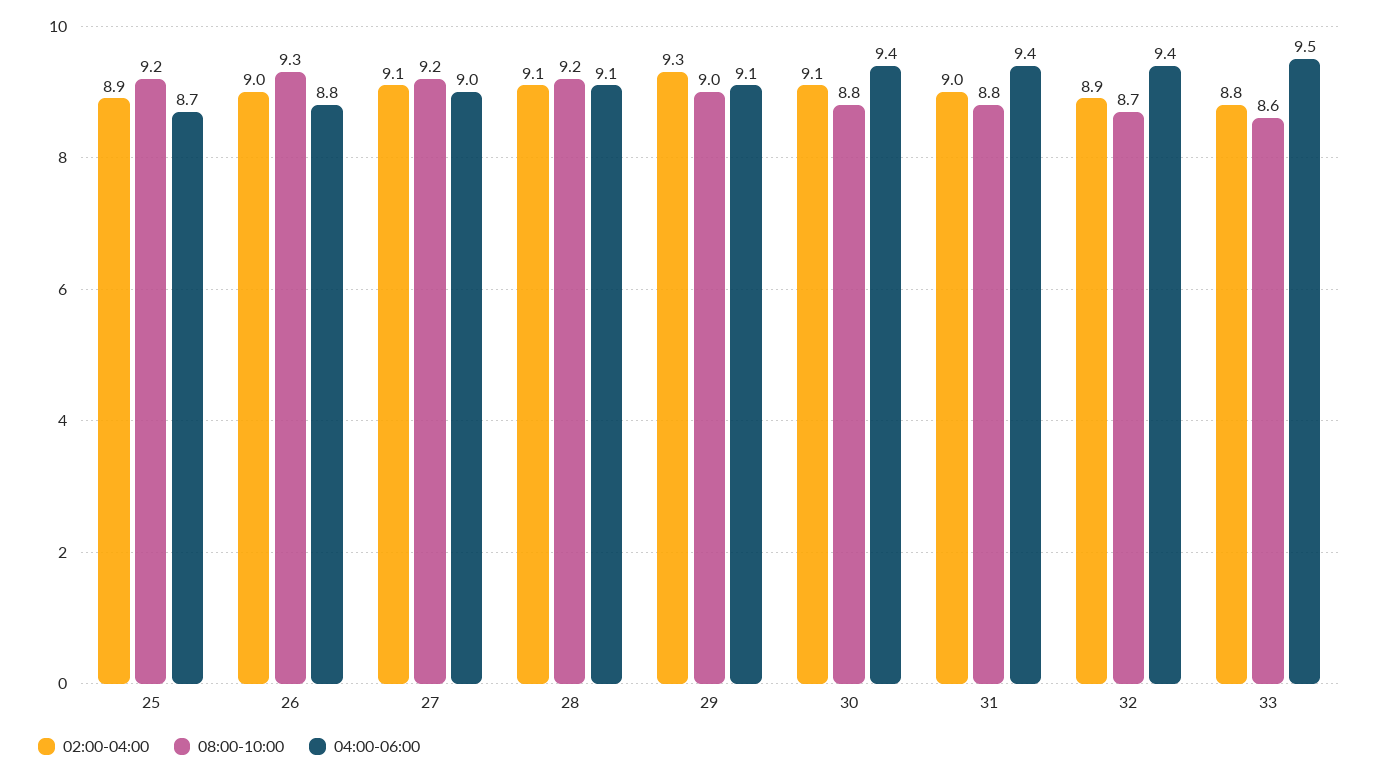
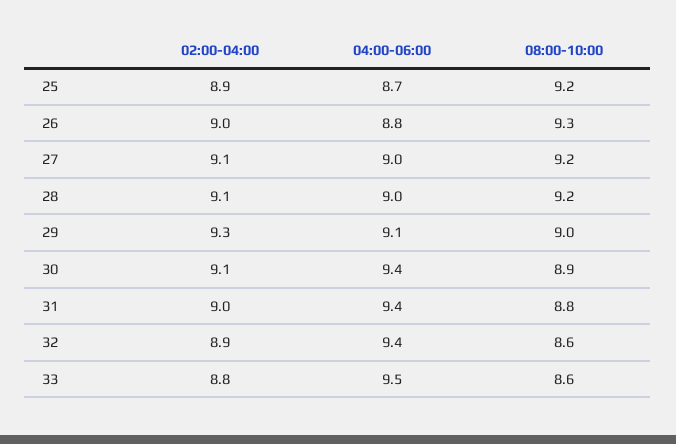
  {
    "02:00-04:00": {
      "25": 8.9,
      "26": 9,
      "27": 9.1,
      "28": 9.1,
      "29": 9.3,
      "30": 9.1,
      "31": 9,
      "32": 8.9,
      "33": 8.8
    },
    "08:00-10:00": {
      "25": 9.2,
      "26": 9.3,
      "27": 9.2,
      "28": 9.2,
      "29": 9,
-     "30": 8.8,
+     "30": 8.9,
      "31": 8.8,
-     "32": 8.7,
+     "32": 8.6,
      "33": 8.6
    },
    "04:00-06:00": {
      "25": 8.7,
      "26": 8.8,
      "27": 9,
-     "28": 9.1,
+     "28": 9,
      "29": 9.1,
      "30": 9.4,
      "31": 9.4,
      "32": 9.4,
      "33": 9.5
    }
  }

